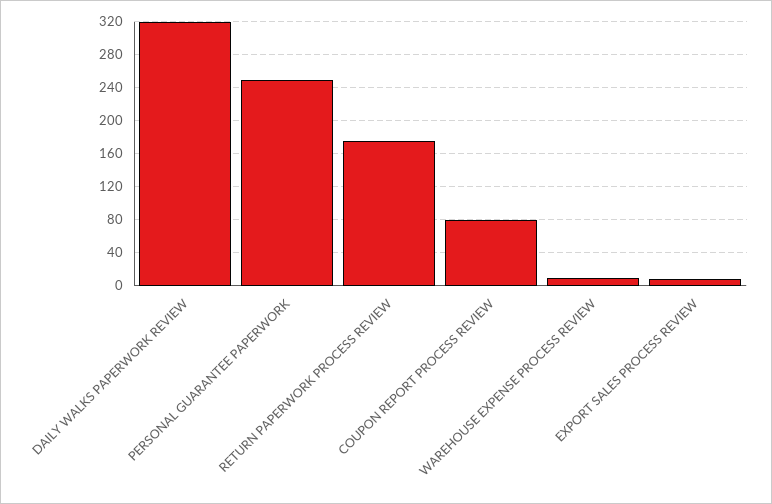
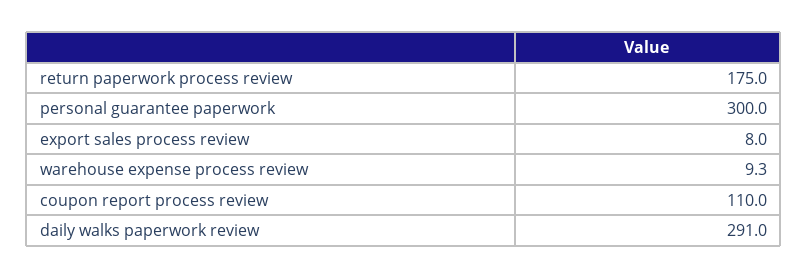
  {
-   "DAILY WALKS PAPERWORK REVIEW": 320,
+   "DAILY WALKS PAPERWORK REVIEW": 291,
-   "PERSONAL GUARANTEE PAPERWORK": 250,
+   "PERSONAL GUARANTEE PAPERWORK": 300,
    "RETURN PAPERWORK PROCESS REVIEW": 175,
-   "COUPON REPORT PROCESS REVIEW": 80,
+   "COUPON REPORT PROCESS REVIEW": 110,
    "WAREHOUSE EXPENSE PROCESS REVIEW": 9.3,
    "EXPORT SALES PROCESS REVIEW": 8
  }

